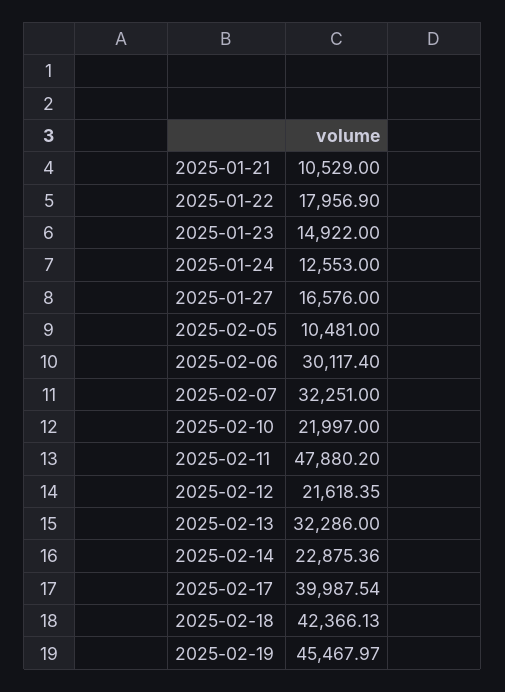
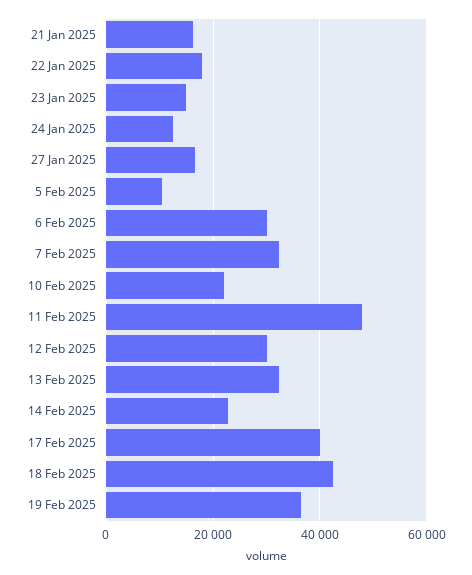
  {
-   "2025-01-21": 10529,
+   "2025-01-21": 16000,
    "2025-01-22": 17956.9,
    "2025-01-23": 14922,
    "2025-01-24": 12553,
    "2025-01-27": 16576,
    "2025-02-05": 10481,
    "2025-02-06": 30117.4,
    "2025-02-07": 32251,
    "2025-02-10": 21997,
    "2025-02-11": 47880.2,
-   "2025-02-12": 21618.35,
+   "2025-02-12": 30000,
    "2025-02-13": 32286,
    "2025-02-14": 22875.36,
    "2025-02-17": 39987.54,
    "2025-02-18": 42366.13,
-   "2025-02-19": 45467.97
+   "2025-02-19": 36000
  }

